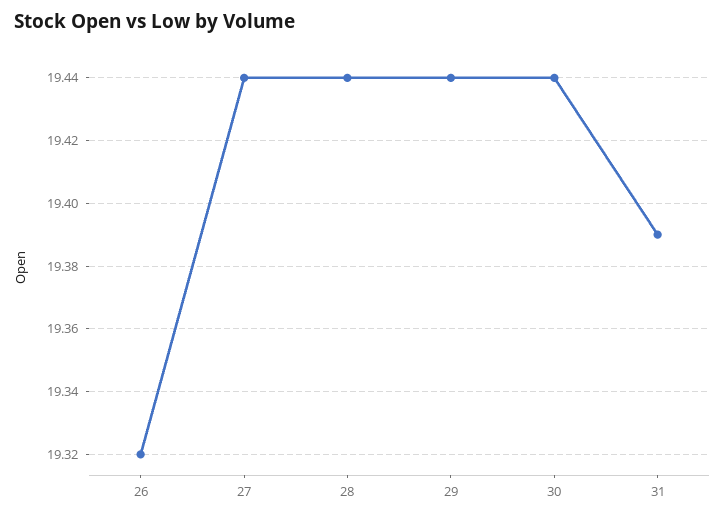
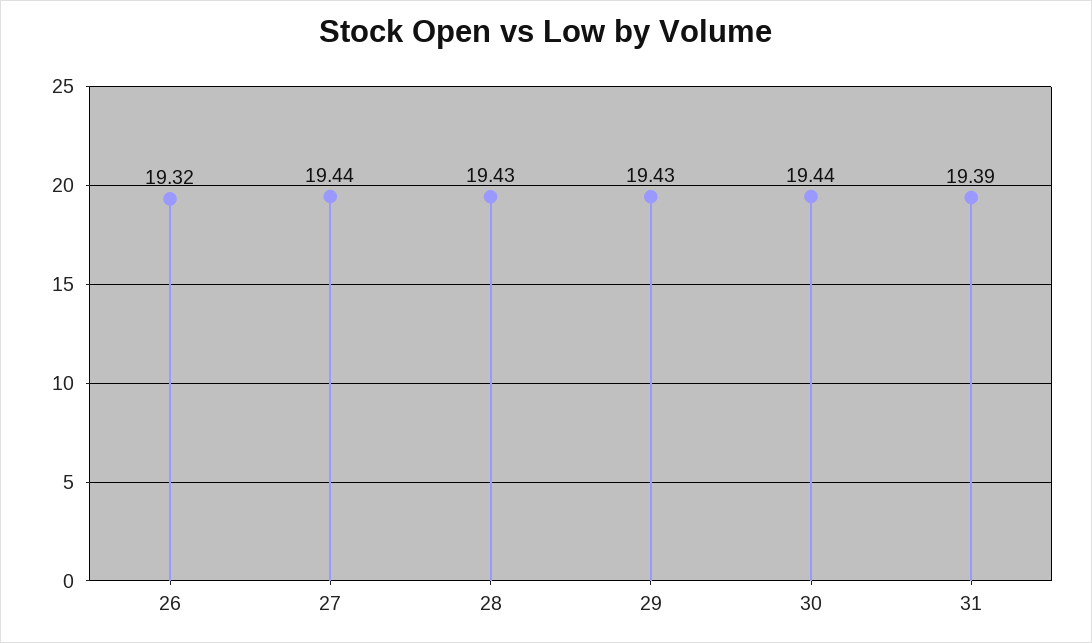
  {
    "26": 19.32,
    "27": 19.44,
-   "28": 19.44,
+   "28": 19.43,
-   "29": 19.44,
+   "29": 19.43,
    "30": 19.44,
    "31": 19.39
  }

